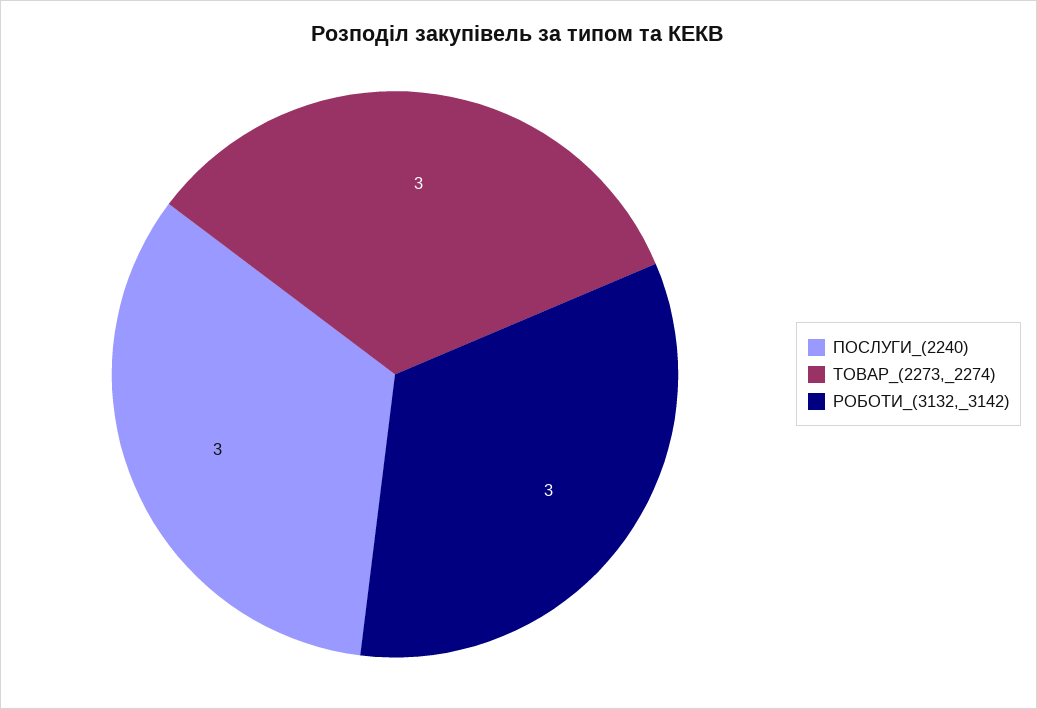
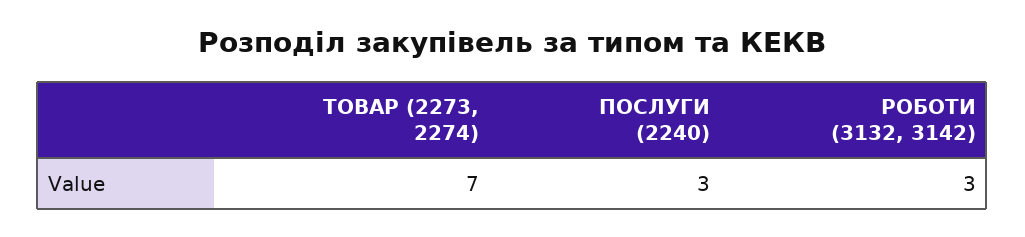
  {
    "ПОСЛУГИ_(2240)": 3,
-   "ТОВАР_(2273,_2274)": 3,
+   "ТОВАР_(2273,_2274)": 7,
    "РОБОТИ_(3132,_3142)": 3
  }

